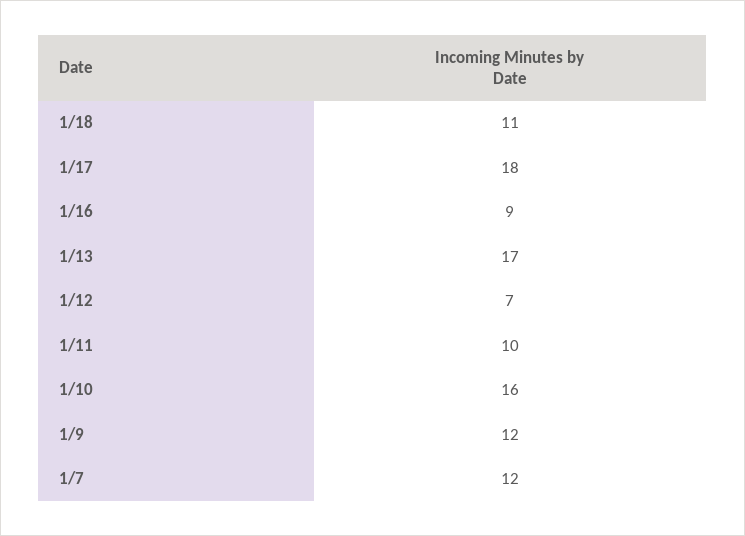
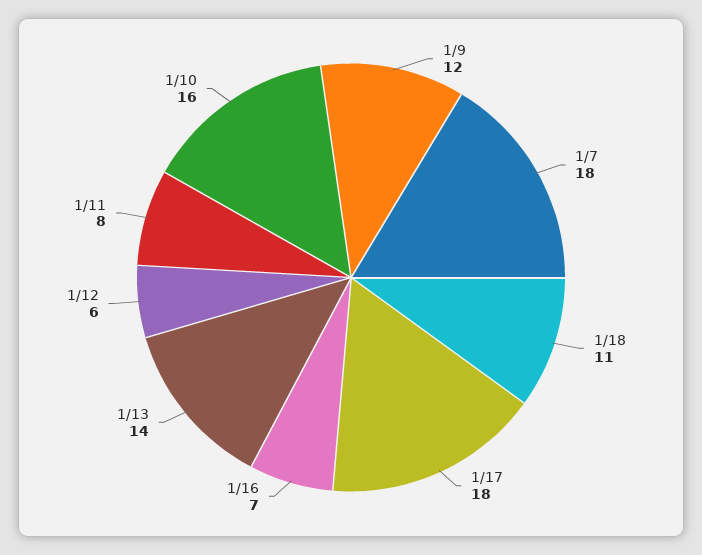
  {
    "1/18": 11,
    "1/17": 18,
-   "1/16": 9,
+   "1/16": 7,
-   "1/13": 17,
+   "1/13": 14,
-   "1/12": 7,
+   "1/12": 6,
-   "1/11": 10,
+   "1/11": 8,
    "1/10": 16,
    "1/9": 12,
-   "1/7": 12
+   "1/7": 18
  }

